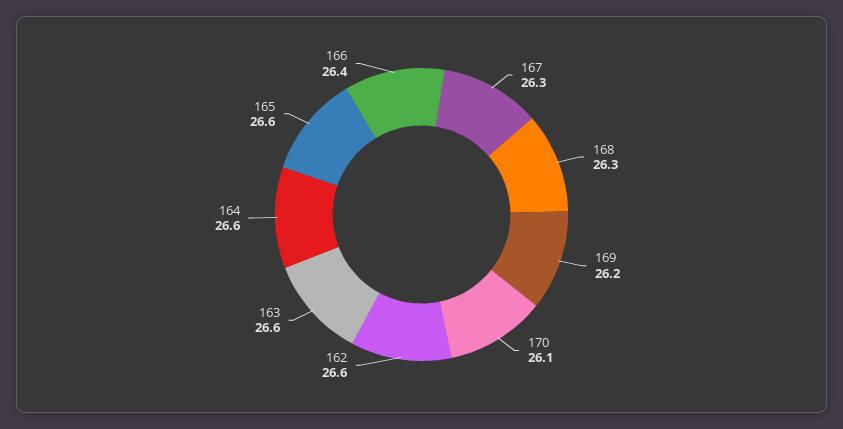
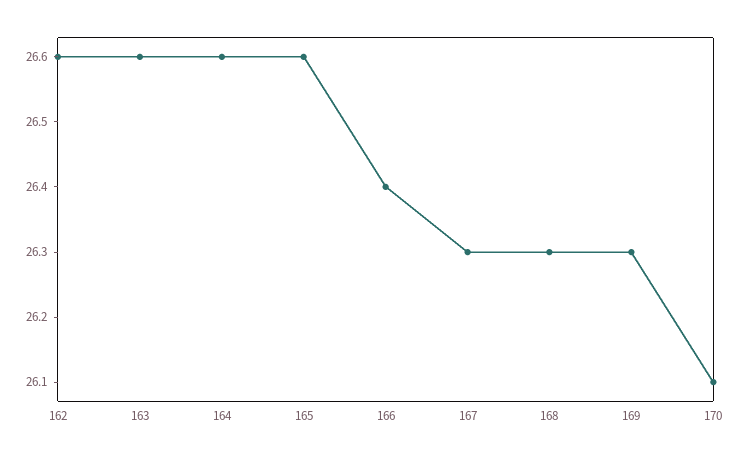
  {
    "167": 26.3,
    "168": 26.3,
-   "169": 26.2,
+   "169": 26.3,
    "170": 26.1,
    "162": 26.6,
    "163": 26.6,
    "164": 26.6,
    "165": 26.6,
    "166": 26.4
  }

